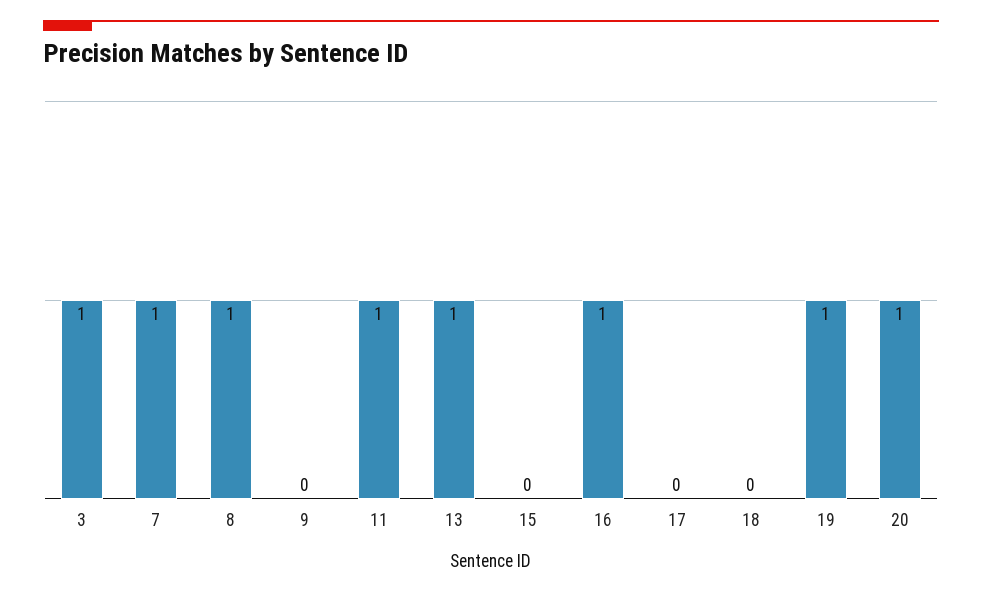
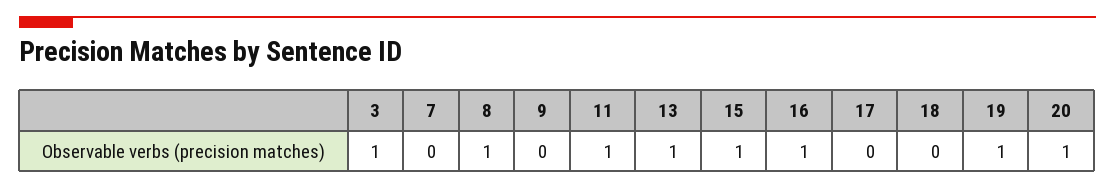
  {
    "3": 1,
-   "7": 1,
+   "7": 0,
    "8": 1,
    "9": 0,
    "11": 1,
    "13": 1,
-   "15": 0,
+   "15": 1,
    "16": 1,
    "17": 0,
    "18": 0,
    "19": 1,
    "20": 1
  }

